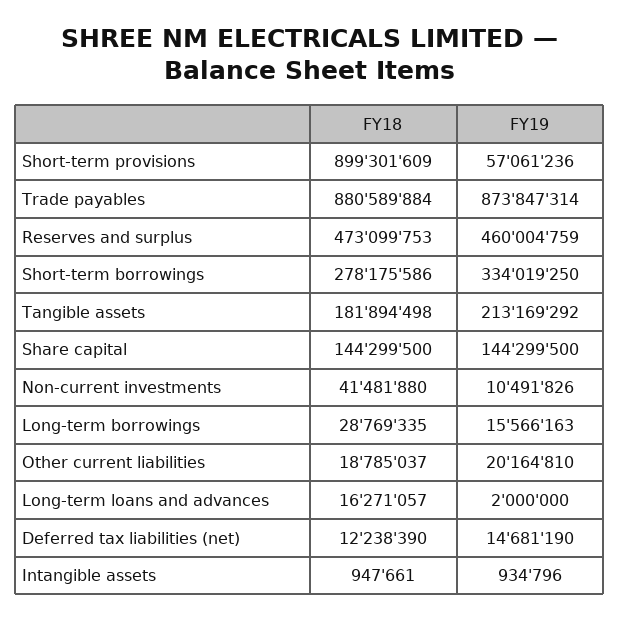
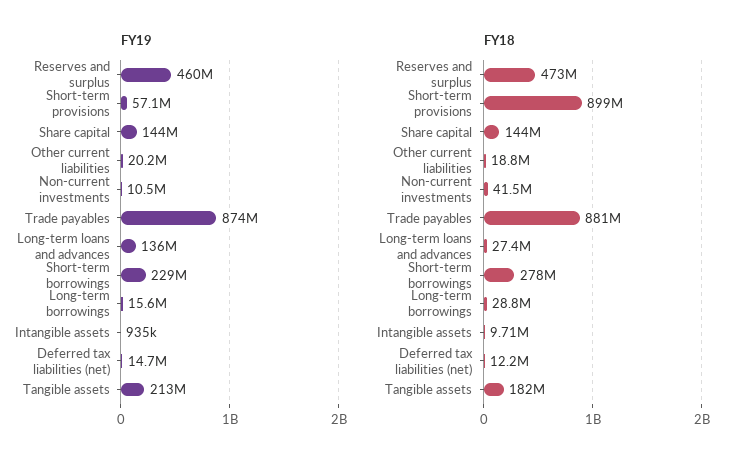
  {
    "FY18": {
      "Short-term provisions": 899301609,
      "Trade payables": 880589884,
      "Reserves and surplus": 473099753,
      "Short-term borrowings": 278175586,
      "Tangible assets": 181894498,
      "Share capital": 144299500,
      "Non-current investments": 41481880,
      "Long-term borrowings": 28769335,
      "Other current liabilities": 18785037,
-     "Long-term loans and advances": 16271057,
+     "Long-term loans and advances": 27400000,
      "Deferred tax liabilities (net)": 12238390,
-     "Intangible assets": 947661
+     "Intangible assets": 9710000
    },
    "FY19": {
      "Short-term provisions": 57061236,
      "Trade payables": 873847314,
      "Reserves and surplus": 460004759,
-     "Short-term borrowings": 334019250,
+     "Short-term borrowings": 229000000,
      "Tangible assets": 213169292,
      "Share capital": 144299500,
      "Non-current investments": 10491826,
      "Long-term borrowings": 15566163,
      "Other current liabilities": 20164810,
-     "Long-term loans and advances": 2000000,
+     "Long-term loans and advances": 136000000,
      "Deferred tax liabilities (net)": 14681190,
      "Intangible assets": 934796
    }
  }

